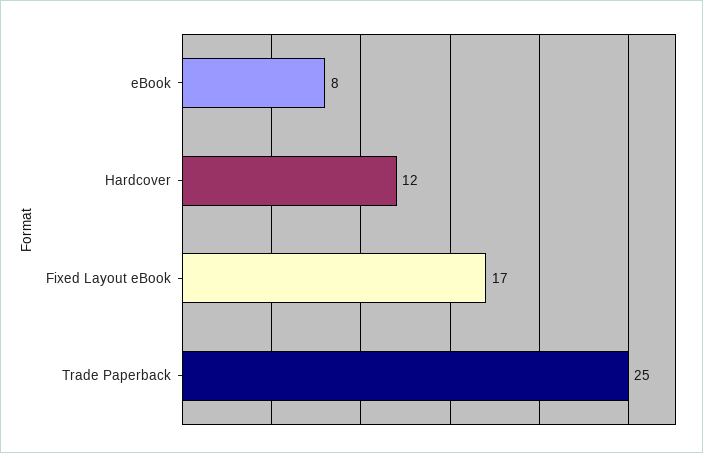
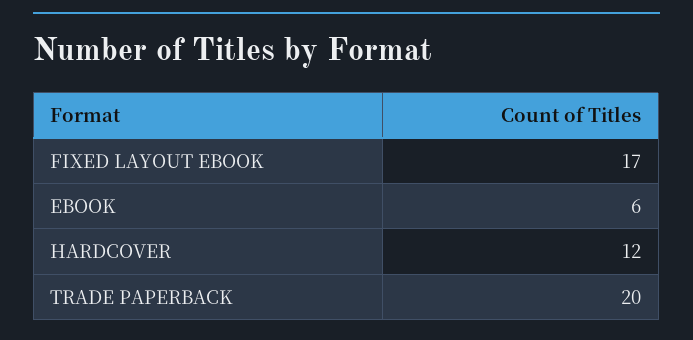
  {
-   "eBook": 8,
+   "eBook": 6,
    "Hardcover": 12,
    "Fixed Layout eBook": 17,
-   "Trade Paperback": 25
+   "Trade Paperback": 20
  }

